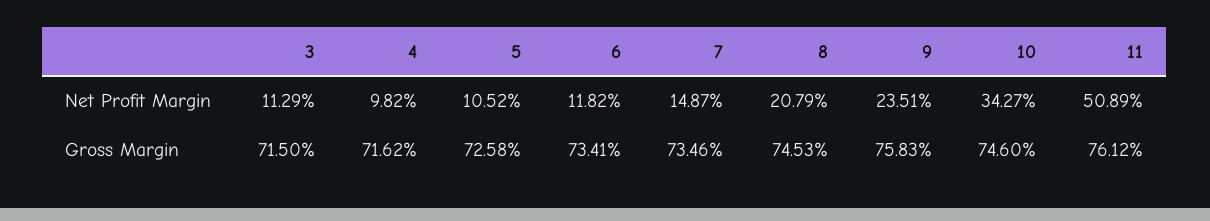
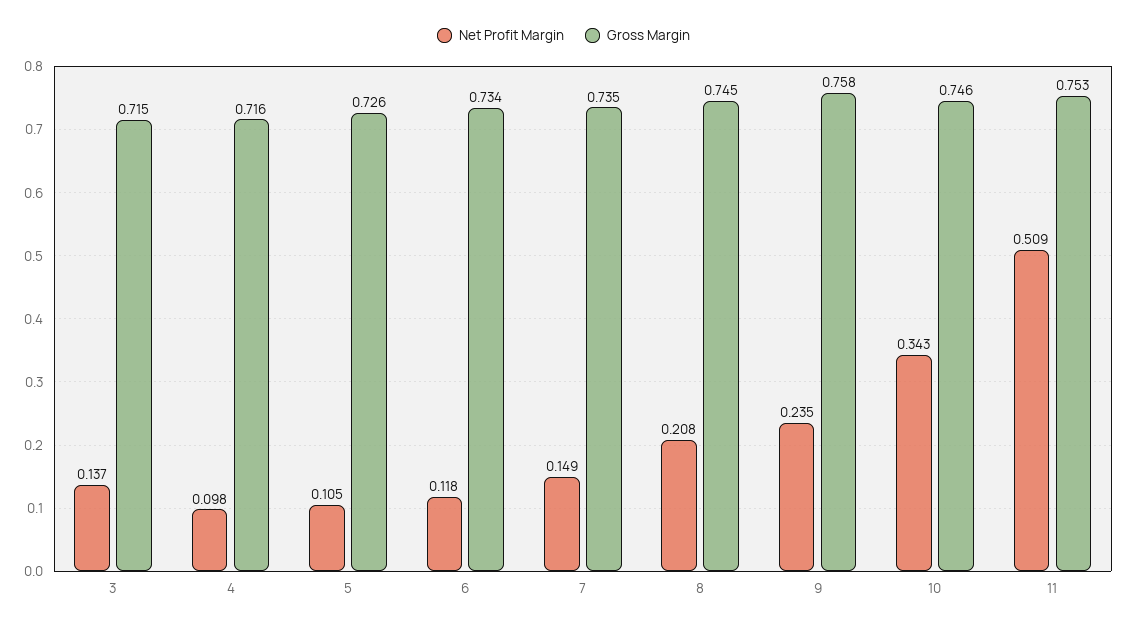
  {
    "Net Profit Margin": {
-     "3": 0.1129,
+     "3": 0.137,
      "4": 0.0982,
      "5": 0.1052,
      "6": 0.1182,
      "7": 0.1487,
      "8": 0.2079,
      "9": 0.2351,
      "10": 0.3427,
      "11": 0.5089
    },
    "Gross Margin": {
      "3": 0.715,
      "4": 0.7162,
      "5": 0.7258,
      "6": 0.7341,
      "7": 0.7346,
      "8": 0.7453,
      "9": 0.7583,
      "10": 0.746,
-     "11": 0.7612
+     "11": 0.753
    }
  }

